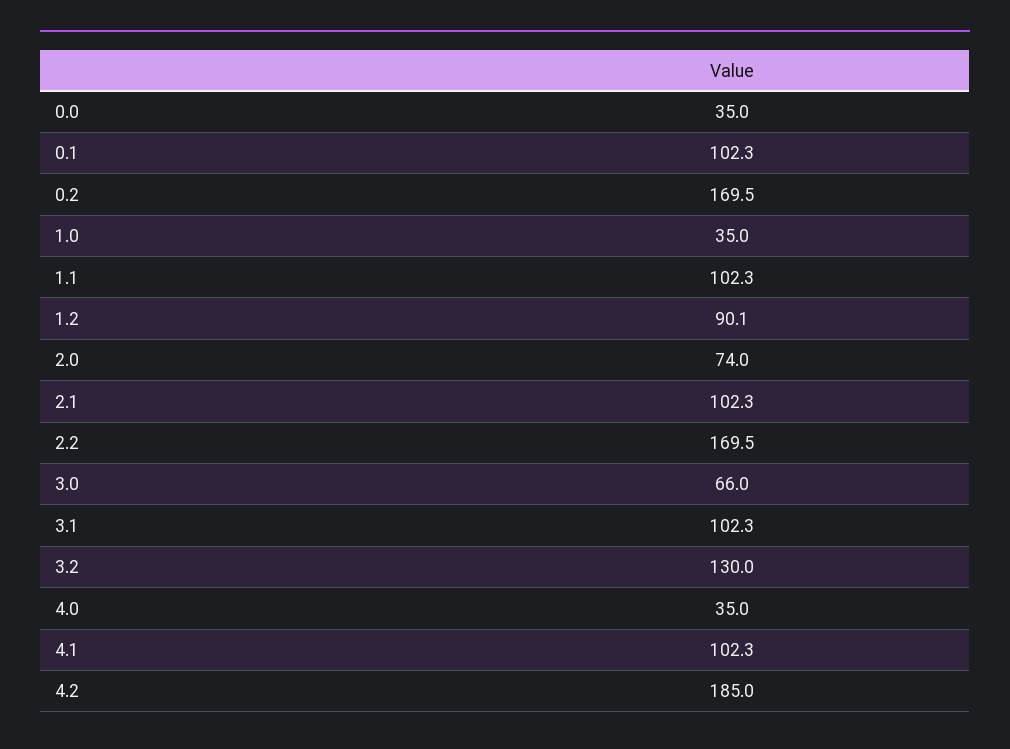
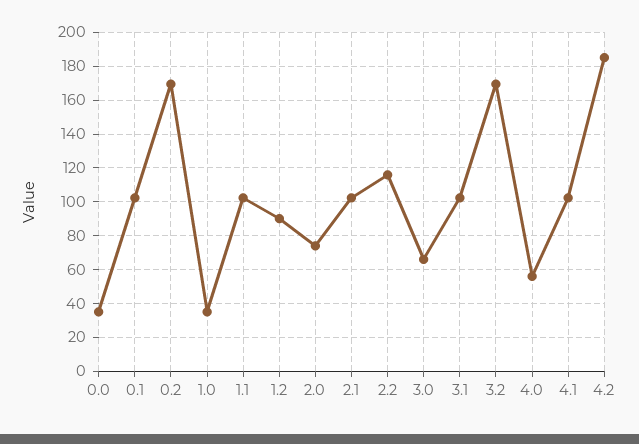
  {
    "0.0": 35,
    "0.1": 102.3,
    "0.2": 169.5,
    "1.0": 35,
    "1.1": 102.3,
    "1.2": 90.1,
    "2.0": 74,
    "2.1": 102.3,
-   "2.2": 169.5,
+   "2.2": 115,
    "3.0": 66,
    "3.1": 102.3,
-   "3.2": 130,
+   "3.2": 170,
-   "4.0": 35,
+   "4.0": 55,
    "4.1": 102.3,
    "4.2": 185
  }

